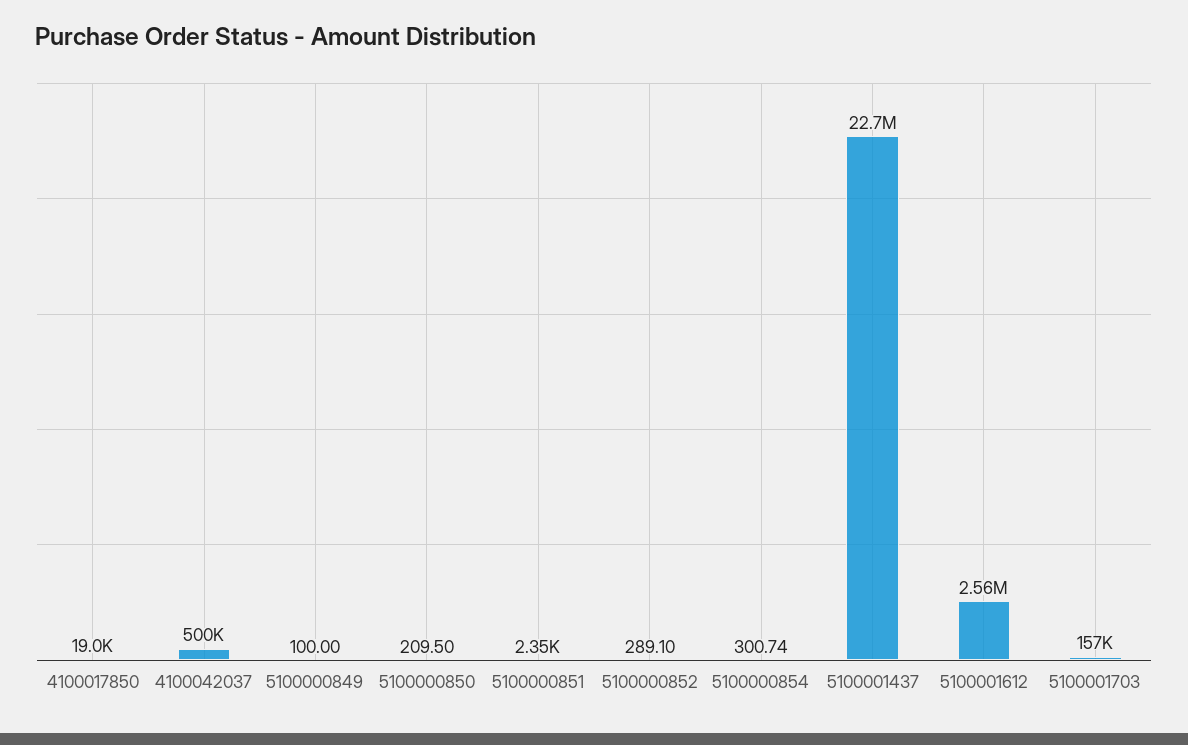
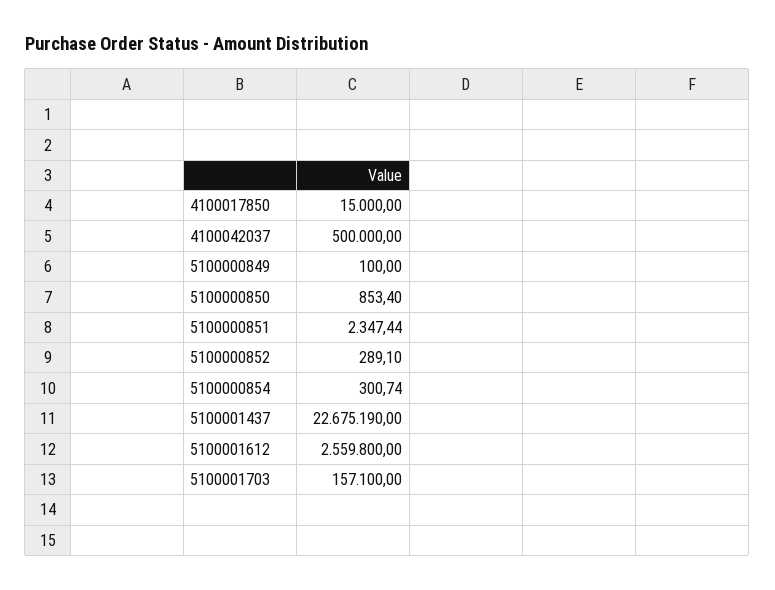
  {
-   "4100017850": 19000,
+   "4100017850": 15000,
    "4100042037": 500000,
    "5100000849": 100,
-   "5100000850": 209.5,
+   "5100000850": 853.4,
    "5100000851": 2347.44,
    "5100000852": 289.1,
    "5100000854": 300.74,
    "5100001437": 22675190,
    "5100001612": 2559800,
    "5100001703": 157100
  }

